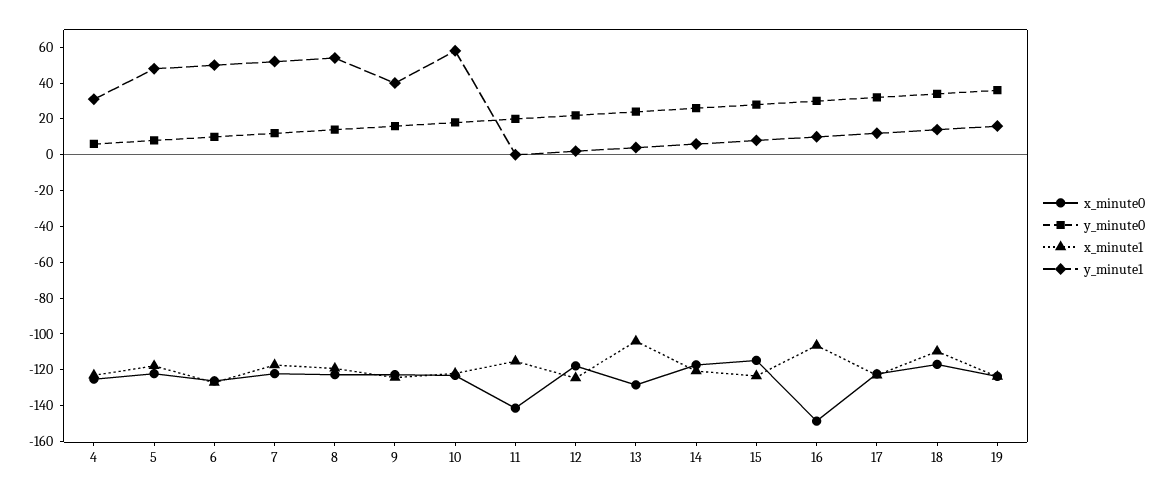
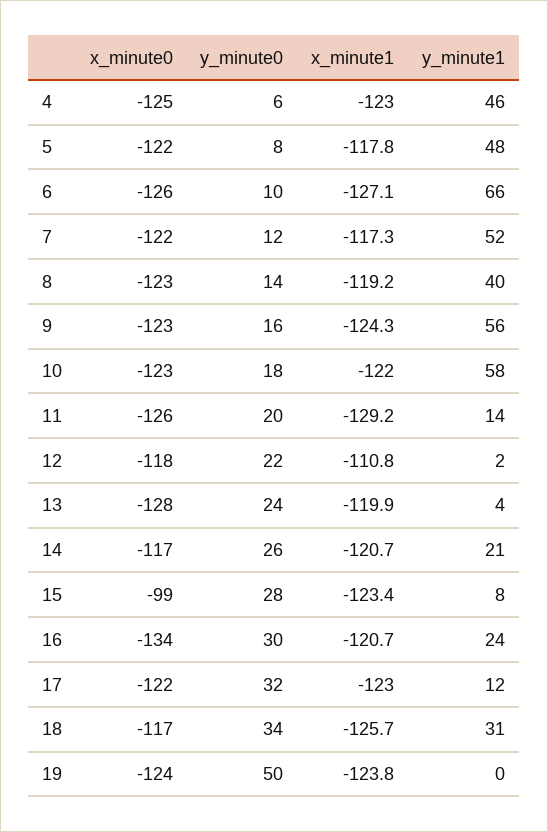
  {
    "x_minute0": {
      "4": -125,
      "5": -122,
      "6": -126,
      "7": -122,
      "8": -123,
      "9": -123,
      "10": -123,
-     "11": -140,
+     "11": -126,
      "12": -118,
      "13": -128,
      "14": -117,
-     "15": -115,
+     "15": -99,
-     "16": -150,
+     "16": -134,
      "17": -122,
      "18": -117,
      "19": -124
    },
    "y_minute0": {
      "4": 6,
      "5": 8,
      "6": 10,
      "7": 12,
      "8": 14,
      "9": 16,
      "10": 18,
      "11": 20,
      "12": 22,
      "13": 24,
      "14": 26,
      "15": 28,
      "16": 30,
      "17": 32,
      "18": 34,
-     "19": 35
+     "19": 50
    },
    "x_minute1": {
      "4": -123,
      "5": -117.8,
      "6": -127.1,
      "7": -117.3,
      "8": -119.2,
      "9": -124.3,
      "10": -122,
-     "11": -115,
+     "11": -129.2,
-     "12": -125,
+     "12": -110.8,
-     "13": -105,
+     "13": -119.9,
      "14": -120.7,
      "15": -123.4,
-     "16": -105,
+     "16": -120.7,
      "17": -123,
-     "18": -110,
+     "18": -125.7,
      "19": -123.8
    },
    "y_minute1": {
-     "4": 30,
+     "4": 46,
      "5": 48,
-     "6": 50,
+     "6": 66,
      "7": 52,
-     "8": 55,
+     "8": 40,
-     "9": 40,
+     "9": 56,
      "10": 58,
-     "11": 0,
+     "11": 14,
      "12": 2,
      "13": 4,
-     "14": 5,
+     "14": 21,
      "15": 8,
-     "16": 10,
+     "16": 24,
      "17": 12,
-     "18": 15,
+     "18": 31,
-     "19": 15
+     "19": 0
    }
  }

